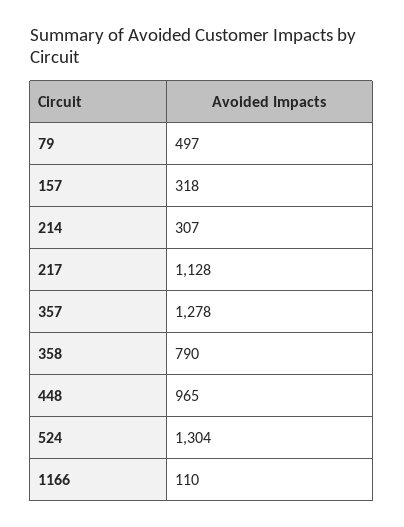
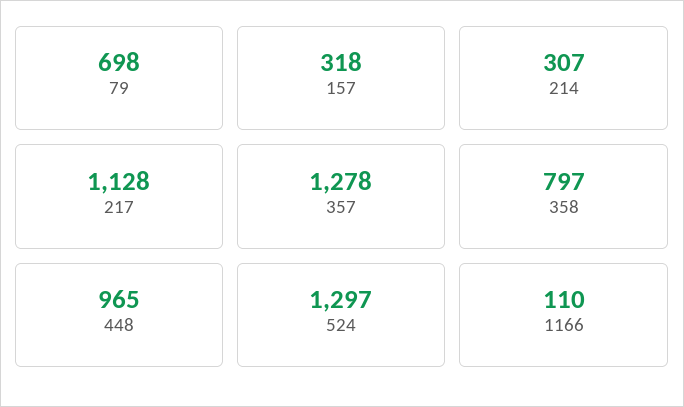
  {
-   "79": 497,
+   "79": 698,
    "157": 318,
    "214": 307,
    "217": 1128,
    "357": 1278,
-   "358": 790,
+   "358": 797,
    "448": 965,
-   "524": 1304,
+   "524": 1297,
    "1166": 110
  }

